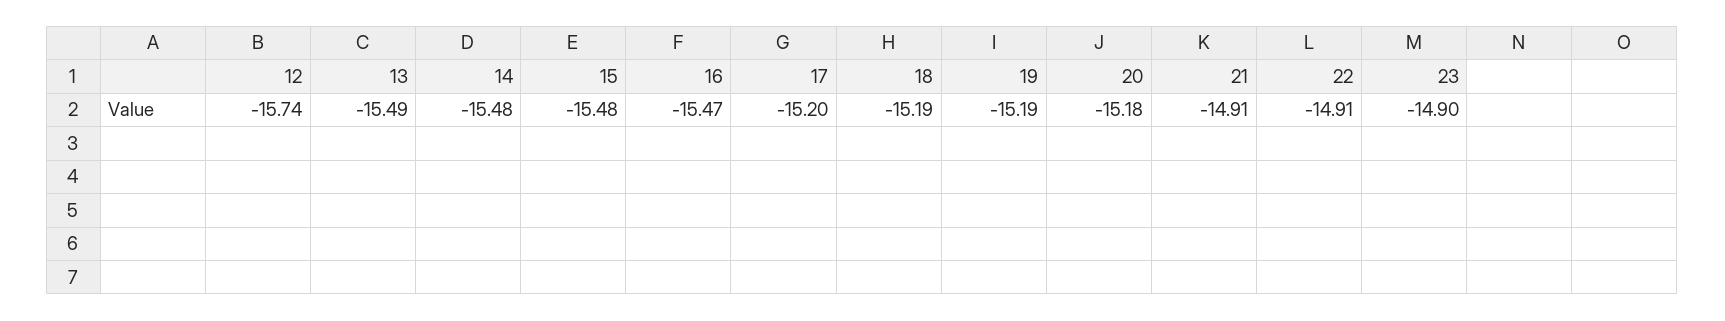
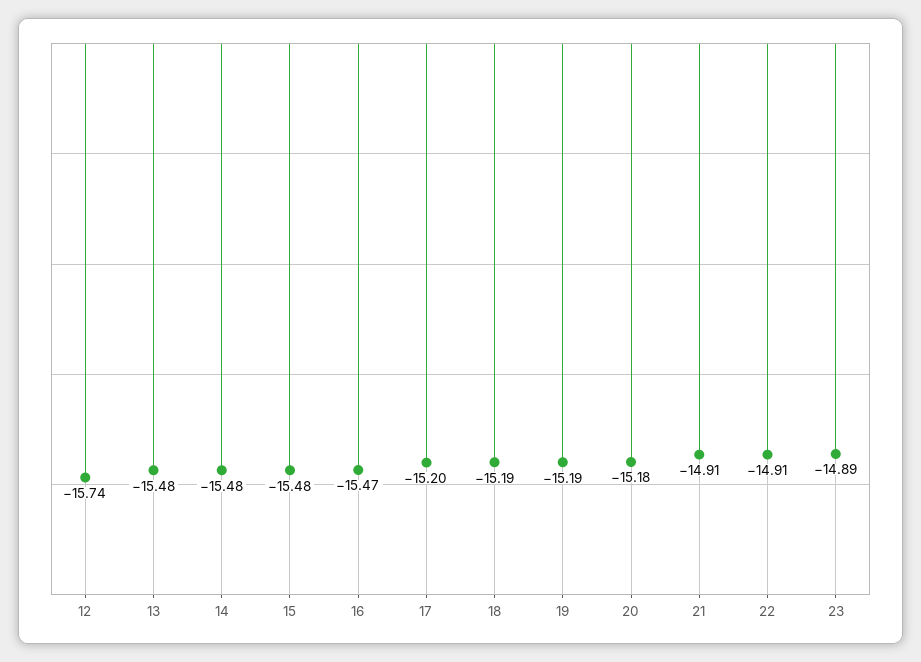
  {
    "12": -15.74,
-   "13": -15.49,
+   "13": -15.48,
    "14": -15.48,
    "15": -15.48,
    "16": -15.47,
    "17": -15.2,
    "18": -15.19,
    "19": -15.19,
    "20": -15.18,
    "21": -14.91,
    "22": -14.91,
-   "23": -14.9
+   "23": -14.89
  }

